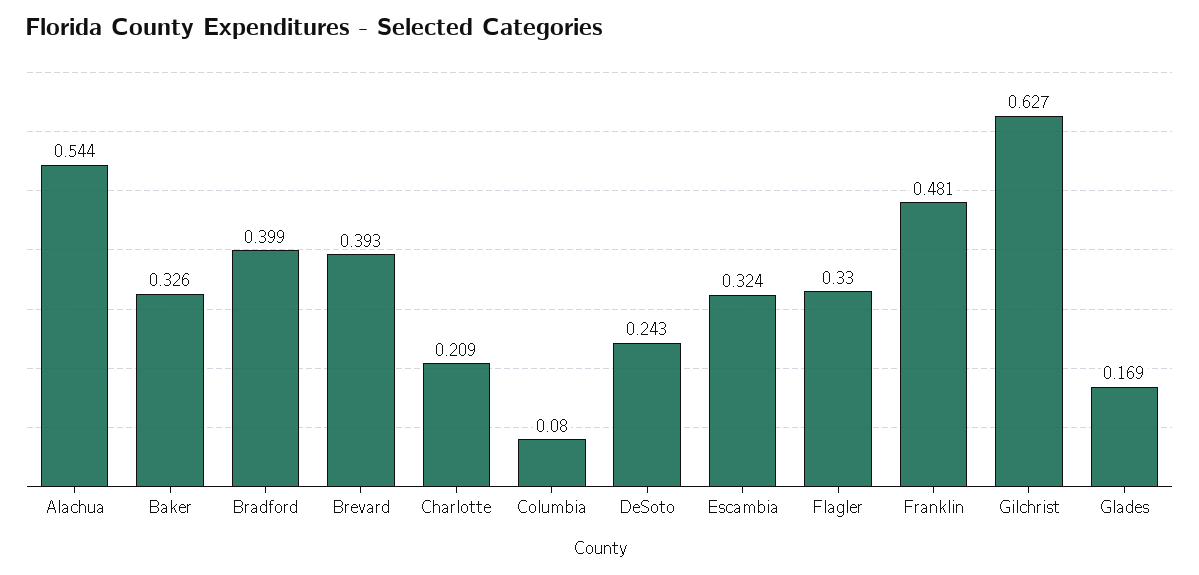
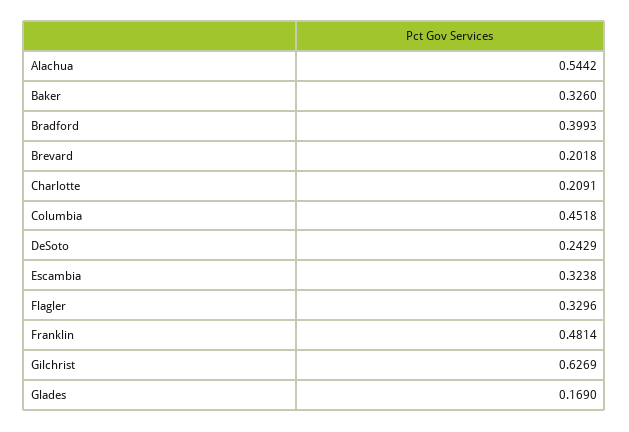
  {
    "Alachua": 0.5442,
    "Baker": 0.326,
    "Bradford": 0.3993,
-   "Brevard": 0.393,
+   "Brevard": 0.2018,
    "Charlotte": 0.2091,
-   "Columbia": 0.08,
+   "Columbia": 0.4518,
    "DeSoto": 0.2429,
    "Escambia": 0.3238,
    "Flagler": 0.3296,
    "Franklin": 0.4814,
    "Gilchrist": 0.6269,
    "Glades": 0.169
  }

